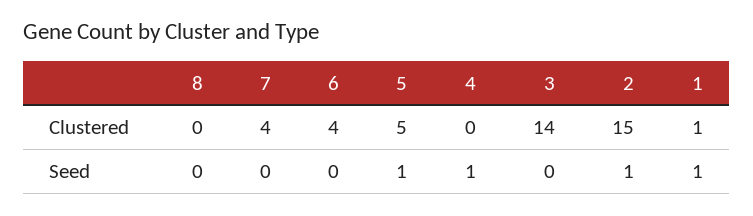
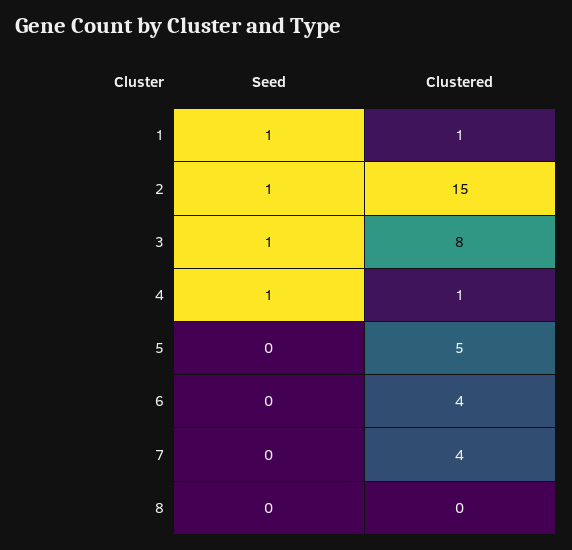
  {
    "8": {
      "Clustered": 0,
      "Seed": 0
    },
    "7": {
      "Clustered": 4,
      "Seed": 0
    },
    "6": {
      "Clustered": 4,
      "Seed": 0
    },
    "5": {
      "Clustered": 5,
-     "Seed": 1
+     "Seed": 0
    },
    "4": {
-     "Clustered": 0,
+     "Clustered": 1,
      "Seed": 1
    },
    "3": {
-     "Clustered": 14,
+     "Clustered": 8,
-     "Seed": 0
+     "Seed": 1
    },
    "2": {
      "Clustered": 15,
      "Seed": 1
    },
    "1": {
      "Clustered": 1,
      "Seed": 1
    }
  }

